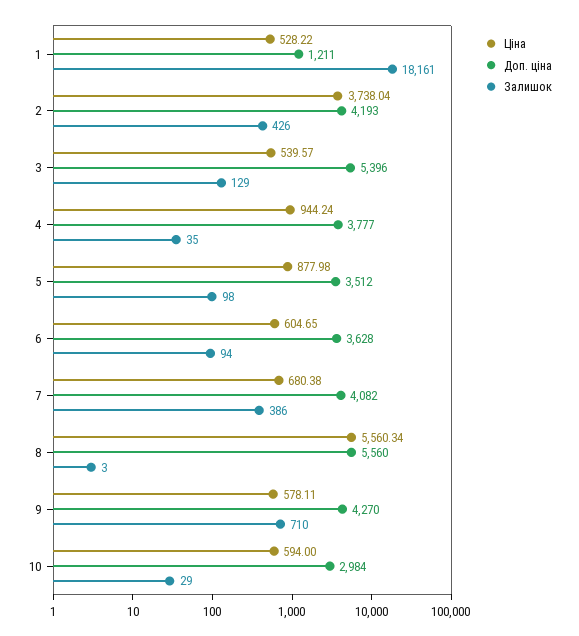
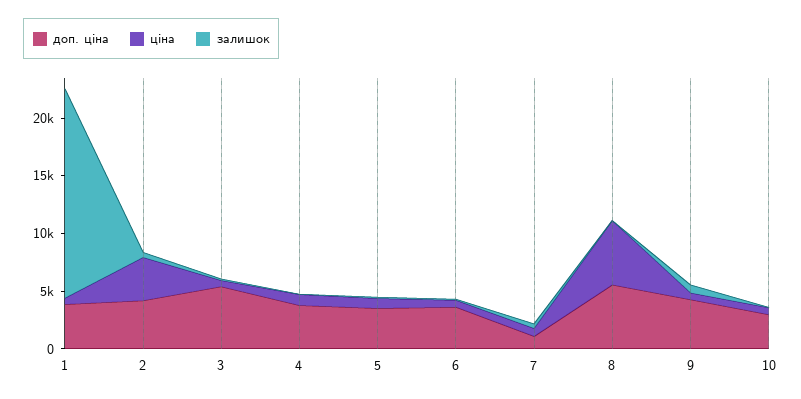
  {
    "Ціна": {
      "1": 528.22,
      "2": 3738.04,
      "3": 539.57,
      "4": 944.24,
      "5": 877.98,
      "6": 604.65,
      "7": 680.38,
      "8": 5560.34,
      "9": 578.11,
      "10": 594
    },
    "Доп. ціна": {
-     "1": 1211,
+     "1": 4000,
      "2": 4193,
      "3": 5396,
      "4": 3777,
      "5": 3512,
      "6": 3628,
-     "7": 4082,
+     "7": 1000,
      "8": 5560,
      "9": 4270,
      "10": 2984
    },
    "Залишок": {
      "1": 18161,
      "2": 426,
      "3": 129,
      "4": 35,
      "5": 98,
      "6": 94,
      "7": 386,
      "8": 3,
      "9": 710,
      "10": 29
    }
  }

